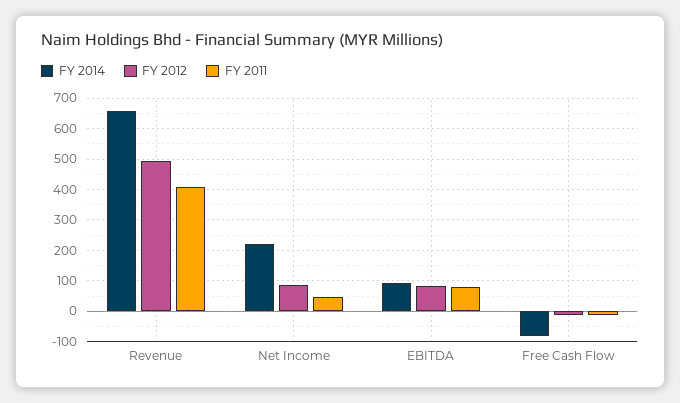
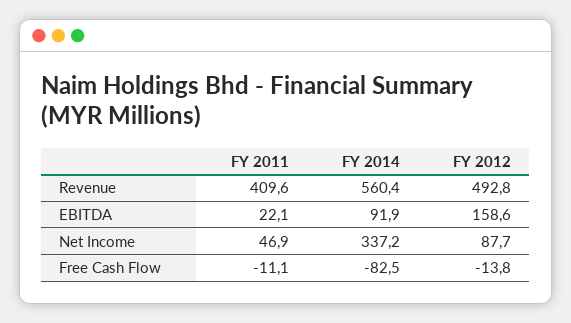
  {
    "FY 2014": {
-     "Revenue": 660,
+     "Revenue": 560.4,
-     "Net Income": 220,
+     "Net Income": 337.2,
      "EBITDA": 91.9,
      "Free Cash Flow": -82.5
    },
    "FY 2012": {
      "Revenue": 492.8,
      "Net Income": 87.7,
-     "EBITDA": 80,
+     "EBITDA": 158.6,
      "Free Cash Flow": -13.8
    },
    "FY 2011": {
      "Revenue": 409.6,
      "Net Income": 46.9,
-     "EBITDA": 80,
+     "EBITDA": 22.1,
      "Free Cash Flow": -11.1
    }
  }

